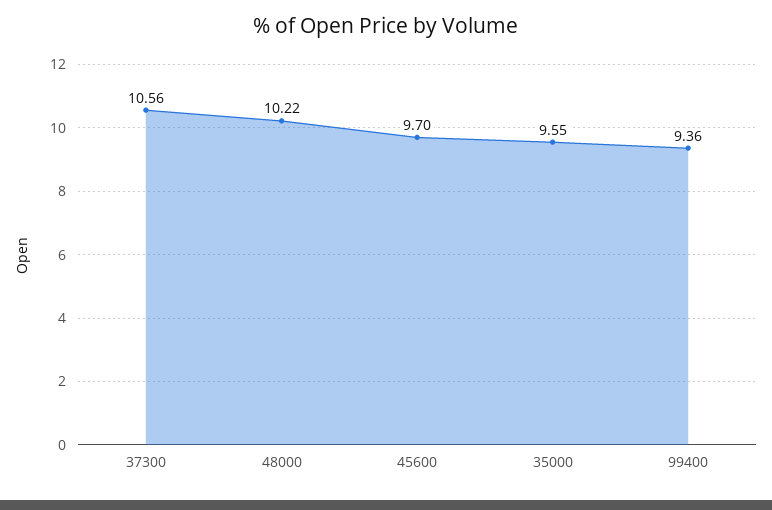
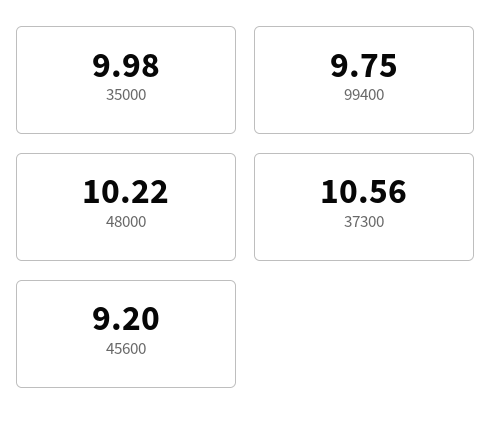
  {
    "37300": 10.56,
    "48000": 10.22,
-   "45600": 9.7,
+   "45600": 9.2,
-   "35000": 9.55,
+   "35000": 9.98,
-   "99400": 9.36
+   "99400": 9.75
  }

